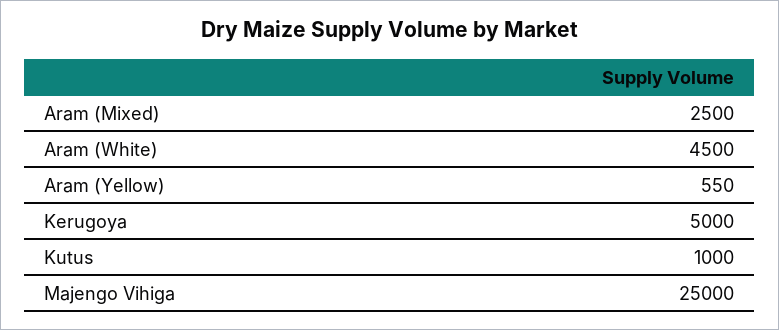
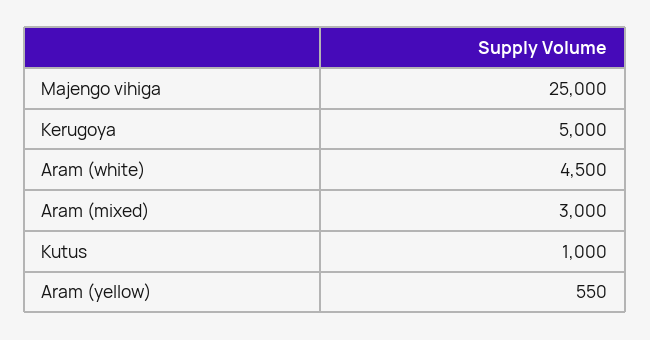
  {
-   "Aram (Mixed)": 2500,
+   "Aram (Mixed)": 3000,
    "Aram (White)": 4500,
    "Aram (Yellow)": 550,
    "Kerugoya": 5000,
    "Kutus": 1000,
    "Majengo Vihiga": 25000
  }

